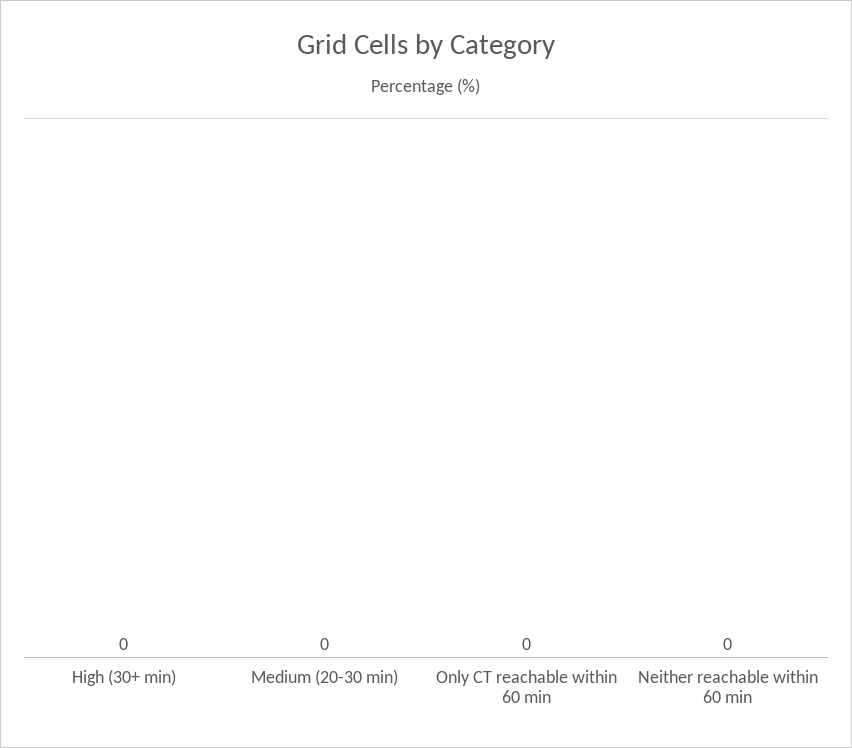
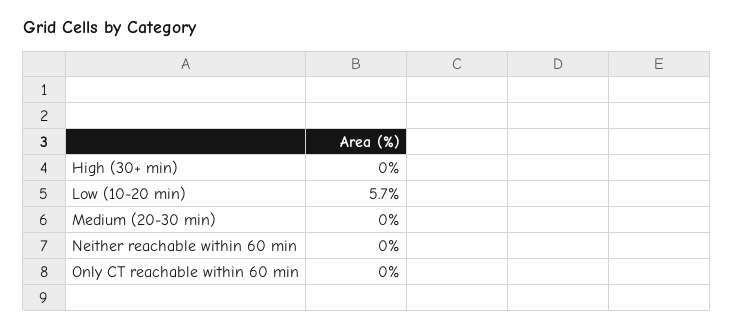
  {
    "High (30+ min)": 0,
    "Medium (20-30 min)": 0,
    "Only CT reachable within 60 min": 0,
-   "Neither reachable within 60 min": 0
+   "Neither reachable within 60 min": 0,
+   "Low (10-20 min)": 5.7
  }

